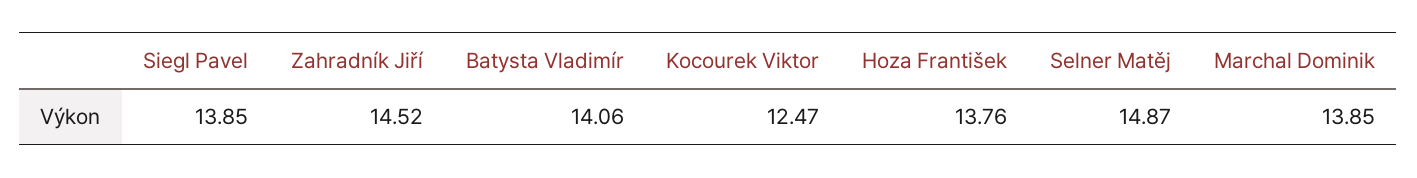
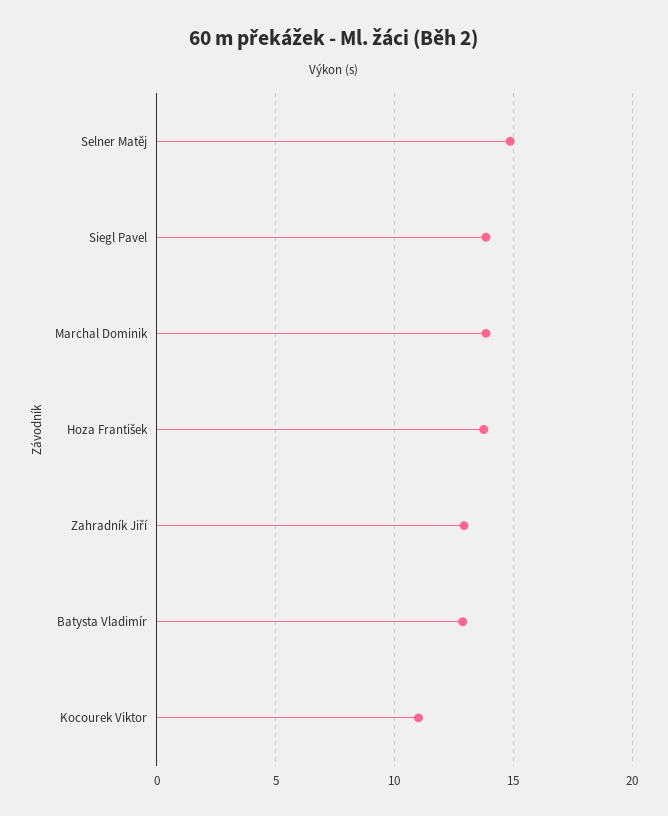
  {
    "Siegl Pavel": 13.85,
-   "Zahradník Jiří": 14.52,
+   "Zahradník Jiří": 13,
-   "Batysta Vladimír": 14.06,
+   "Batysta Vladimír": 13,
-   "Kocourek Viktor": 12.47,
+   "Kocourek Viktor": 11,
    "Hoza František": 13.76,
    "Selner Matěj": 14.87,
    "Marchal Dominik": 13.85
  }

